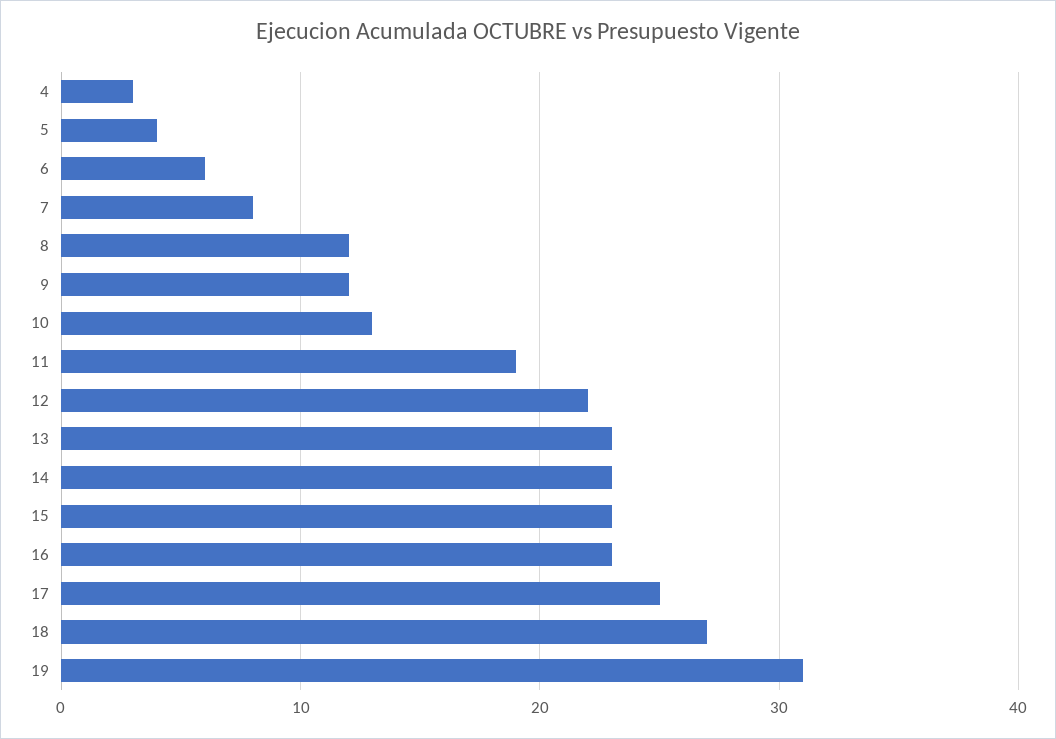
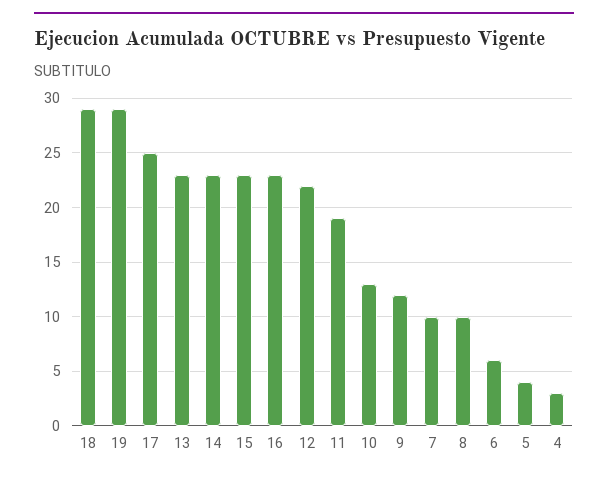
  {
    "4": 3,
    "5": 4,
    "6": 6,
-   "7": 8,
+   "7": 10,
-   "8": 12,
+   "8": 10,
    "9": 12,
    "10": 13,
    "11": 19,
    "12": 22,
    "13": 23,
    "14": 23,
    "15": 23,
    "16": 23,
    "17": 25,
-   "18": 27,
+   "18": 29,
-   "19": 31
+   "19": 29
  }

